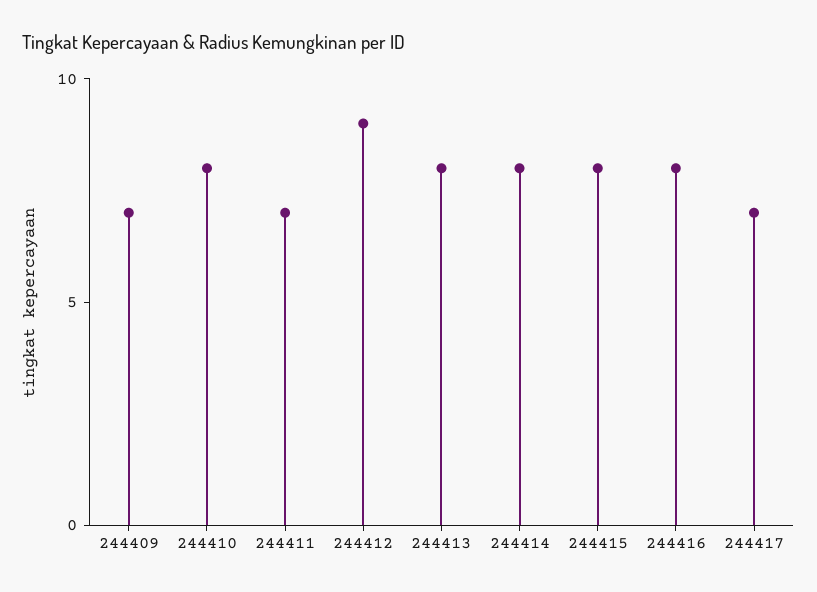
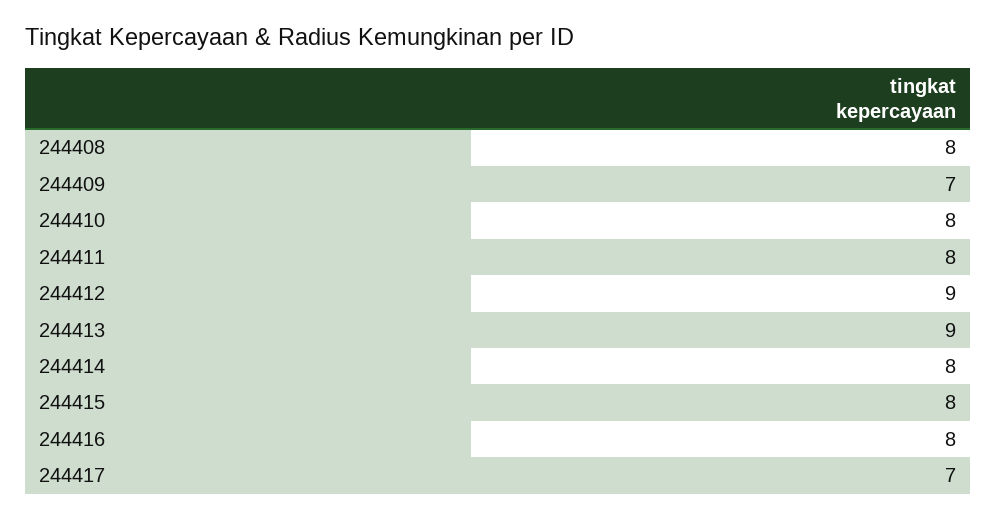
  {
    "244409": 7,
    "244410": 8,
-   "244411": 7,
+   "244411": 8,
    "244412": 9,
-   "244413": 8,
+   "244413": 9,
    "244414": 8,
    "244415": 8,
    "244416": 8,
-   "244417": 7
+   "244417": 7,
+   "244408": 8
  }

